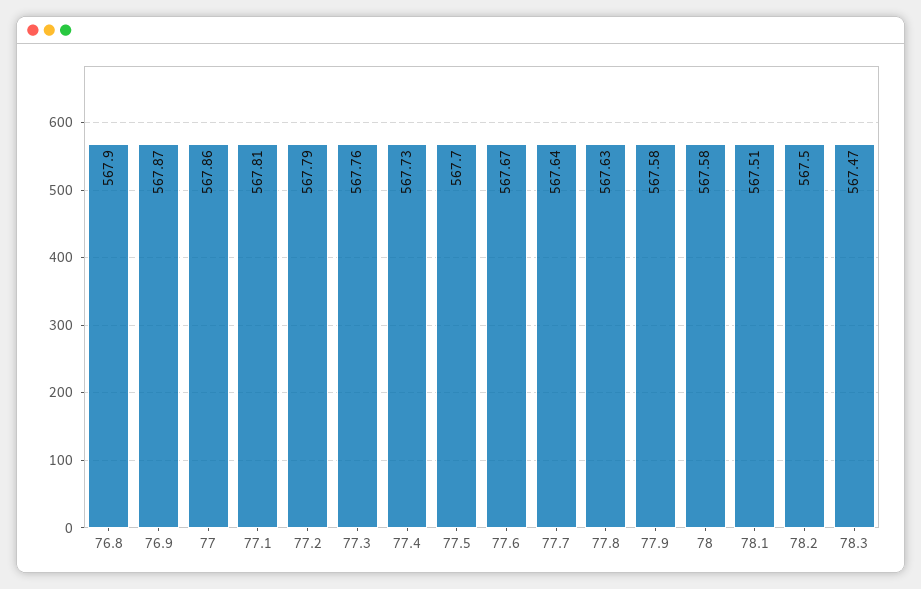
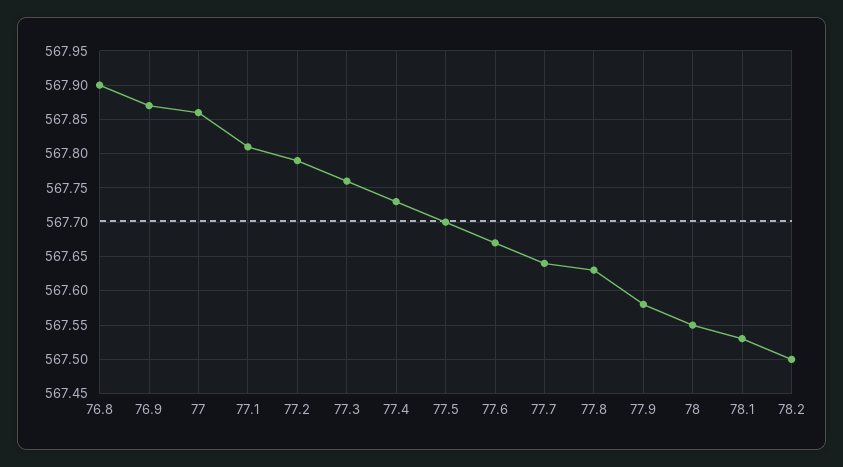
  {
    "76.8": 567.9,
    "76.9": 567.87,
    "77": 567.86,
    "77.1": 567.81,
    "77.2": 567.79,
    "77.3": 567.76,
    "77.4": 567.73,
    "77.5": 567.7,
    "77.6": 567.67,
    "77.7": 567.64,
    "77.8": 567.63,
    "77.9": 567.58,
-   "78": 567.58,
+   "78": 567.55,
-   "78.1": 567.51,
+   "78.1": 567.53,
-   "78.2": 567.5,
+   "78.2": 567.5
-   "78.3": 567.47
  }

